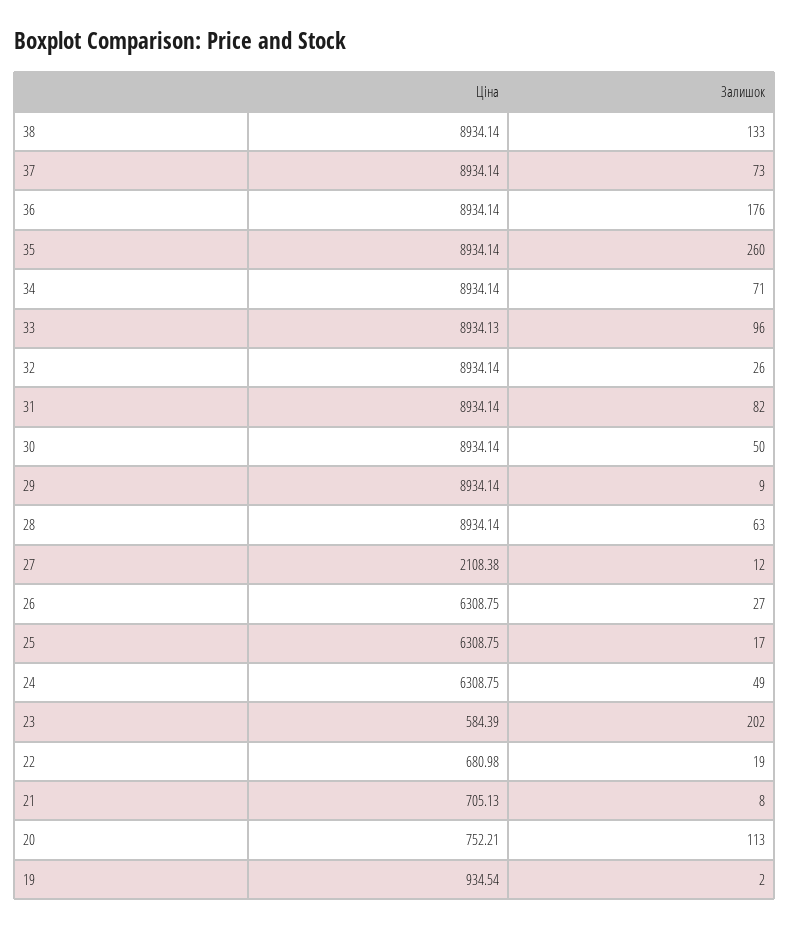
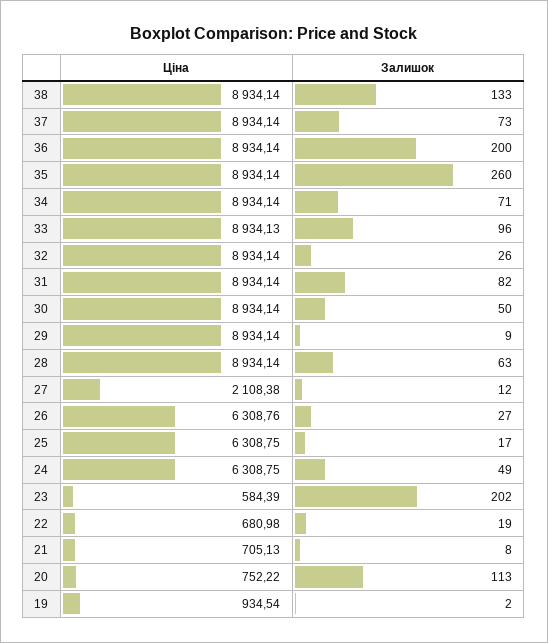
  {
    "Ціна": {
      "38": 8934.14,
      "37": 8934.14,
      "36": 8934.14,
      "35": 8934.14,
      "34": 8934.14,
      "33": 8934.13,
      "32": 8934.14,
      "31": 8934.14,
      "30": 8934.14,
      "29": 8934.14,
      "28": 8934.14,
      "27": 2108.38,
-     "26": 6308.75,
+     "26": 6308.76,
      "25": 6308.75,
      "24": 6308.75,
      "23": 584.39,
      "22": 680.98,
      "21": 705.13,
-     "20": 752.21,
+     "20": 752.22,
      "19": 934.54
    },
    "Залишок": {
      "38": 133,
      "37": 73,
-     "36": 176,
+     "36": 200,
      "35": 260,
      "34": 71,
      "33": 96,
      "32": 26,
      "31": 82,
      "30": 50,
      "29": 9,
      "28": 63,
      "27": 12,
      "26": 27,
      "25": 17,
      "24": 49,
      "23": 202,
      "22": 19,
      "21": 8,
      "20": 113,
      "19": 2
    }
  }

